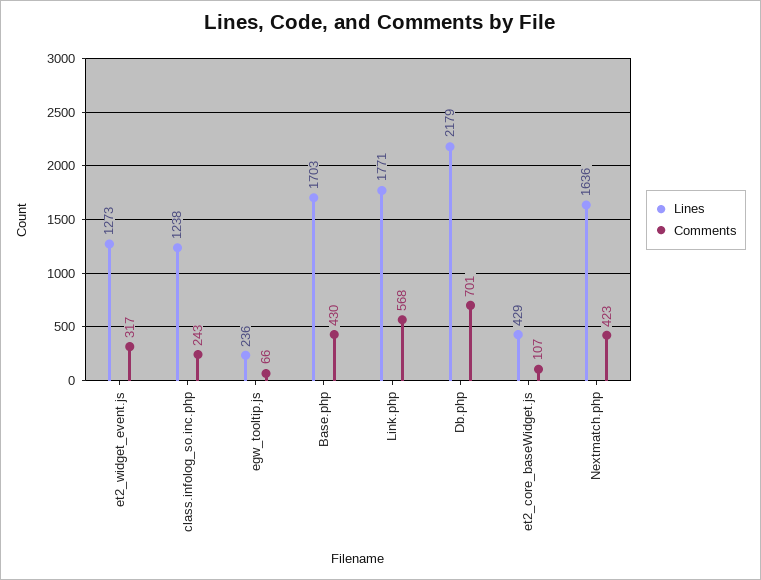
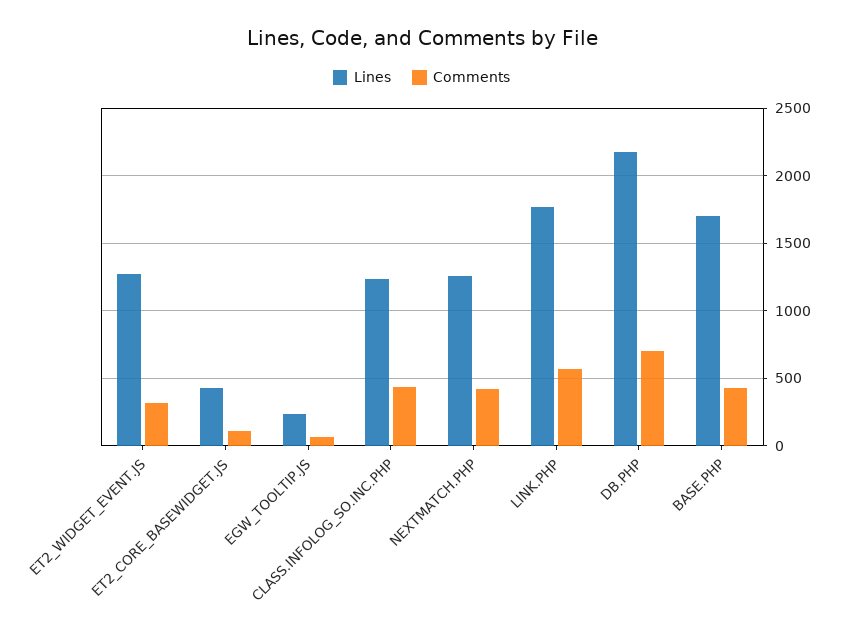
  {
    "Lines": {
      "et2_widget_event.js": 1273,
      "class.infolog_so.inc.php": 1238,
      "egw_tooltip.js": 236,
      "Base.php": 1703,
      "Link.php": 1771,
      "Db.php": 2179,
      "et2_core_baseWidget.js": 429,
-     "Nextmatch.php": 1636
+     "Nextmatch.php": 1250
    },
    "Comments": {
      "et2_widget_event.js": 317,
-     "class.infolog_so.inc.php": 243,
+     "class.infolog_so.inc.php": 450,
      "egw_tooltip.js": 66,
      "Base.php": 430,
      "Link.php": 568,
      "Db.php": 701,
      "et2_core_baseWidget.js": 107,
      "Nextmatch.php": 423
    }
  }

